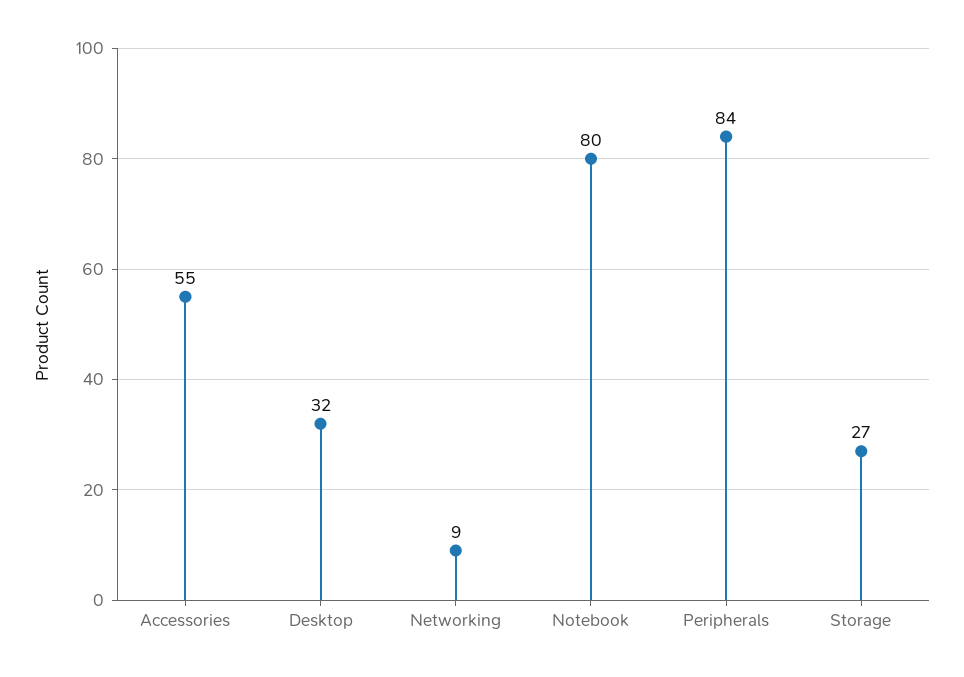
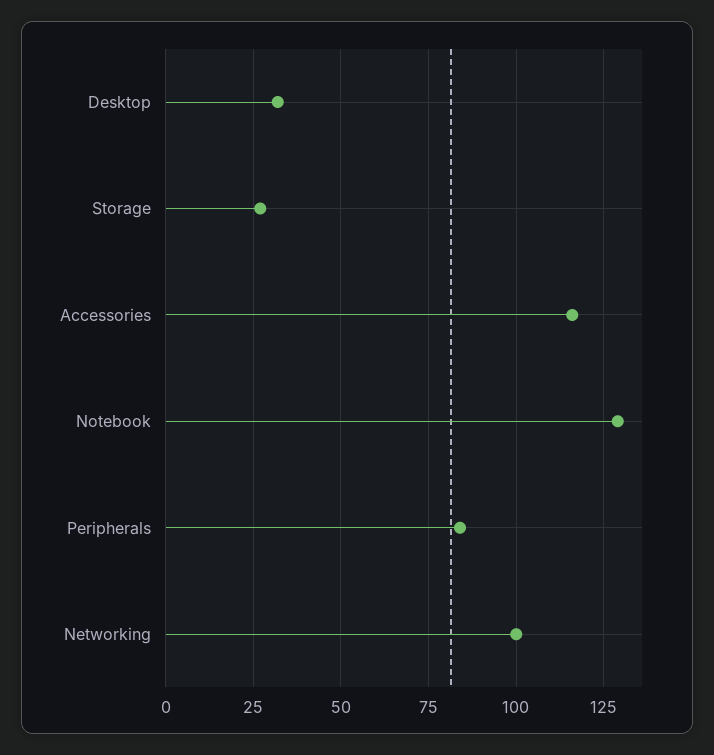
  {
-   "Accessories": 55,
+   "Accessories": 115,
    "Desktop": 32,
-   "Networking": 9,
+   "Networking": 100,
-   "Notebook": 80,
+   "Notebook": 130,
    "Peripherals": 84,
    "Storage": 27
  }

